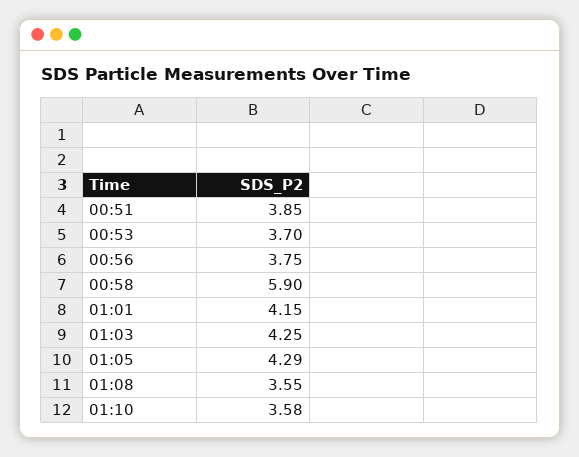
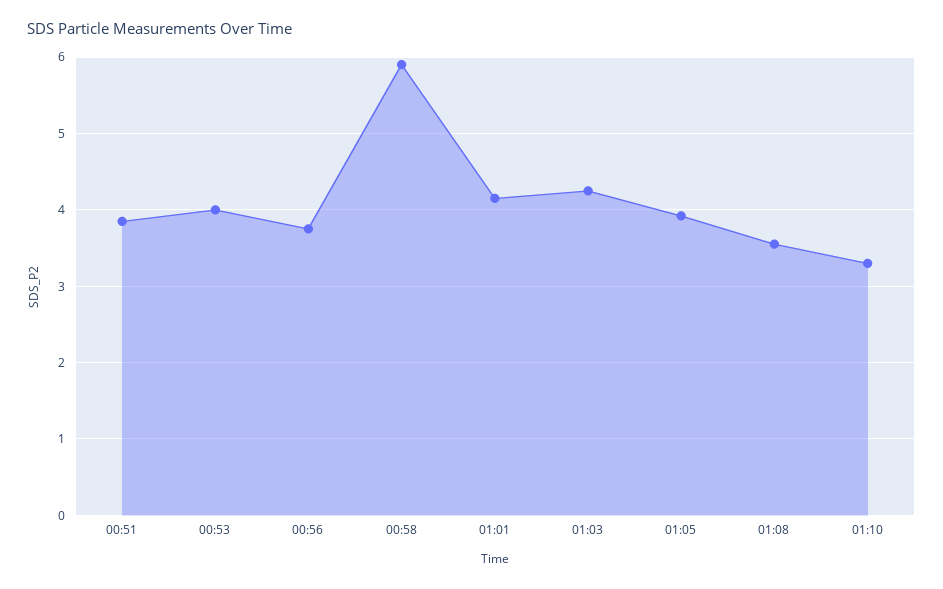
  {
    "00:51": 3.85,
-   "00:53": 3.7,
+   "00:53": 4,
    "00:56": 3.75,
    "00:58": 5.9,
    "01:01": 4.15,
    "01:03": 4.25,
-   "01:05": 4.29,
+   "01:05": 3.9,
    "01:08": 3.55,
-   "01:10": 3.58
+   "01:10": 3.3
  }

